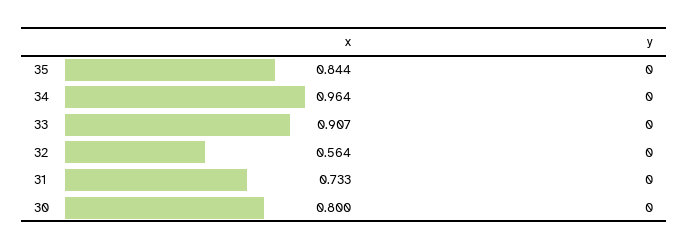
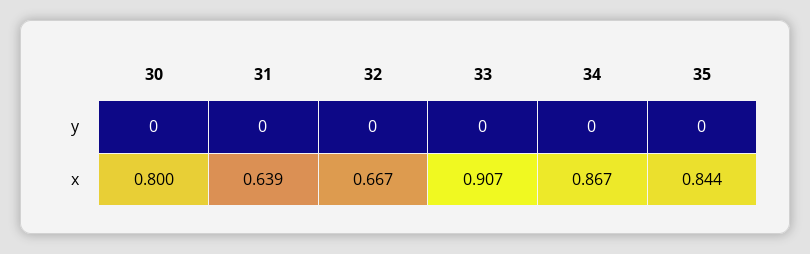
  {
    "x": {
      "35": 0.844,
-     "34": 0.964,
+     "34": 0.867,
      "33": 0.907,
-     "32": 0.564,
+     "32": 0.667,
-     "31": 0.733,
+     "31": 0.639,
      "30": 0.8
    },
    "y": {
      "35": 0,
      "34": 0,
      "33": 0,
      "32": 0,
      "31": 0,
      "30": 0
    }
  }

